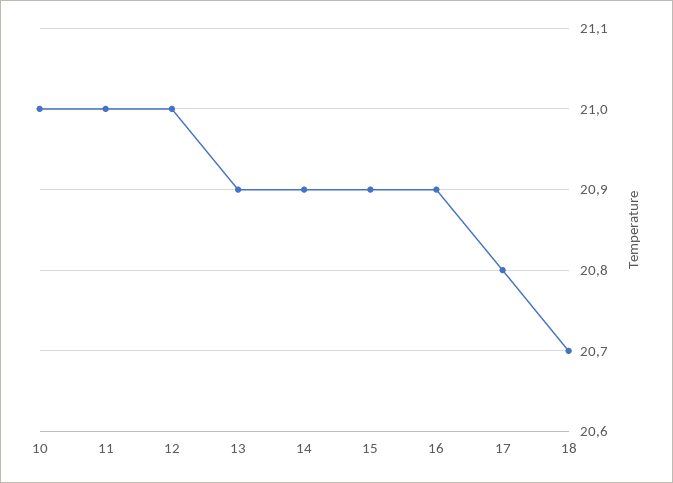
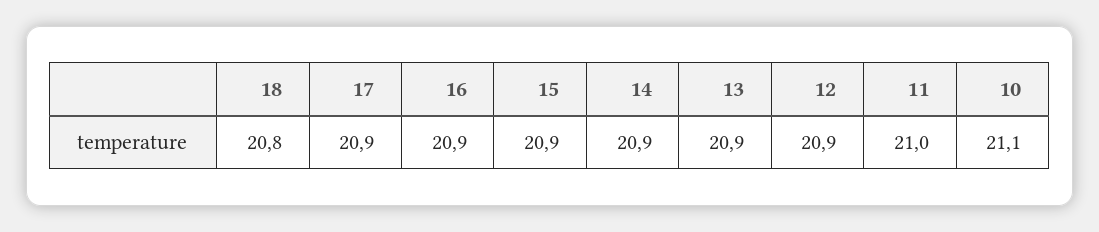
  {
-   "10": 21,
+   "10": 21.1,
    "11": 21,
-   "12": 21,
+   "12": 20.9,
    "13": 20.9,
    "14": 20.9,
    "15": 20.9,
    "16": 20.9,
-   "17": 20.8,
+   "17": 20.9,
-   "18": 20.7
+   "18": 20.8
  }

